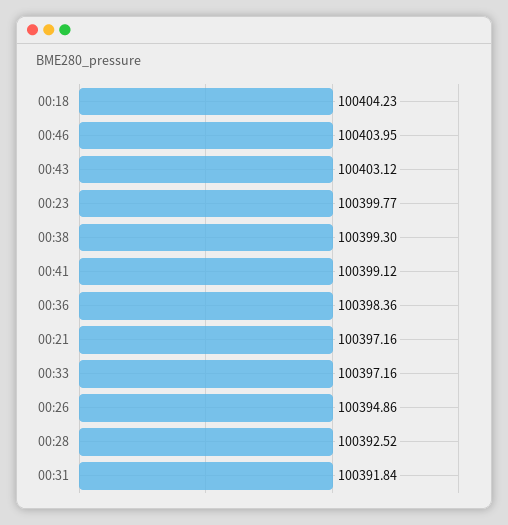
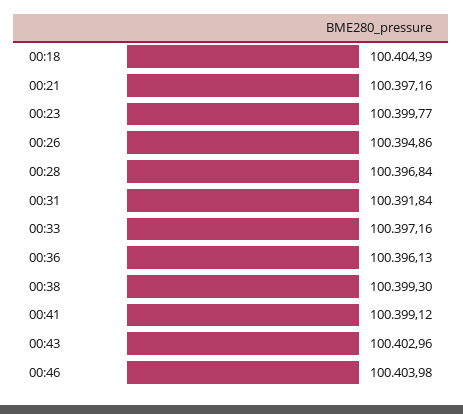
  {
-   "00:18": 100404.23,
+   "00:18": 100404.39,
-   "00:46": 100403.95,
+   "00:46": 100403.98,
-   "00:43": 100403.12,
+   "00:43": 100402.96,
    "00:23": 100399.77,
    "00:38": 100399.3,
    "00:41": 100399.12,
-   "00:36": 100398.36,
+   "00:36": 100396.13,
    "00:21": 100397.16,
    "00:33": 100397.16,
    "00:26": 100394.86,
-   "00:28": 100392.52,
+   "00:28": 100396.84,
    "00:31": 100391.84
  }

